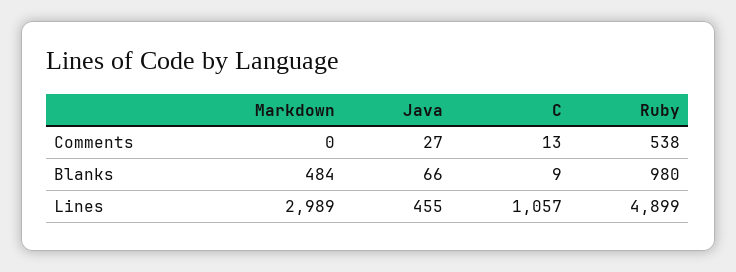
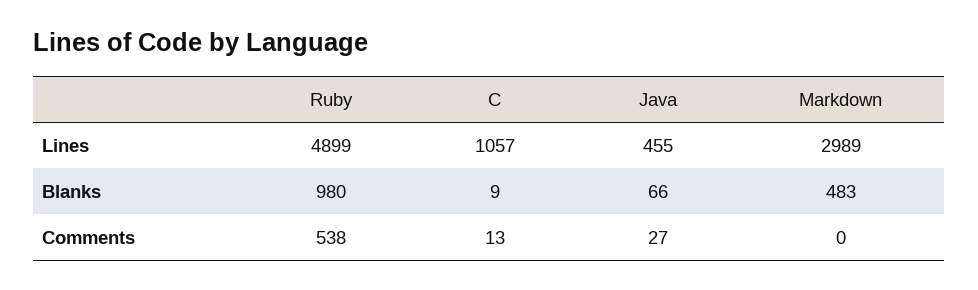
  {
    "Markdown": {
      "Comments": 0,
-     "Blanks": 484,
+     "Blanks": 483,
      "Lines": 2989
    },
    "Java": {
      "Comments": 27,
      "Blanks": 66,
      "Lines": 455
    },
    "C": {
      "Comments": 13,
      "Blanks": 9,
      "Lines": 1057
    },
    "Ruby": {
      "Comments": 538,
      "Blanks": 980,
      "Lines": 4899
    }
  }

